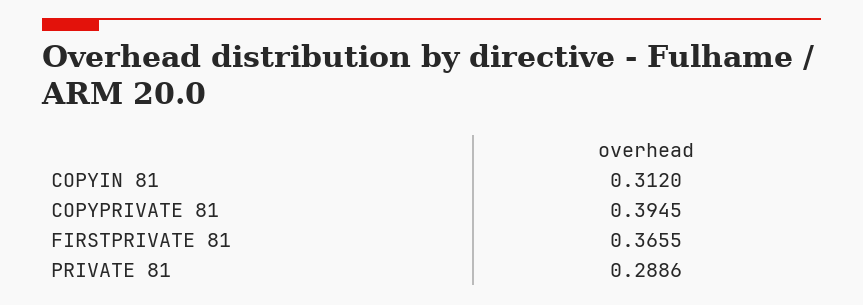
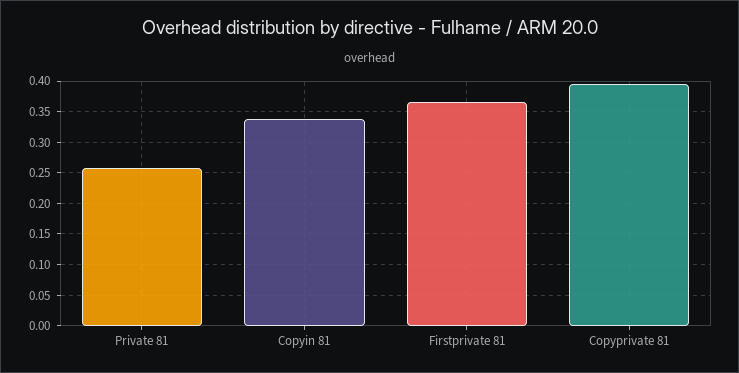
  {
-   "COPYIN 81": 0.312,
+   "COPYIN 81": 0.34,
    "COPYPRIVATE 81": 0.3945,
    "FIRSTPRIVATE 81": 0.3655,
-   "PRIVATE 81": 0.2886
+   "PRIVATE 81": 0.26
  }

